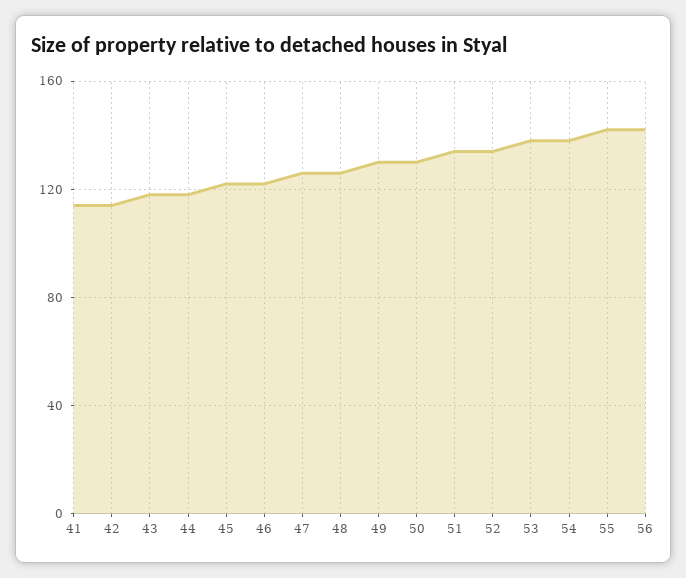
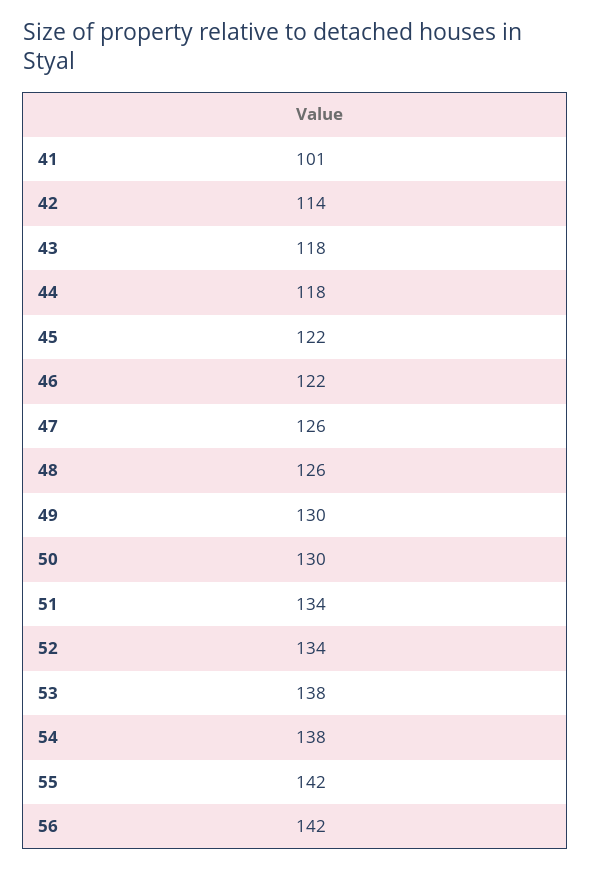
  {
-   "41": 115,
+   "41": 101,
    "42": 114,
    "43": 118,
    "44": 118,
    "45": 122,
    "46": 122,
    "47": 126,
    "48": 126,
    "49": 130,
    "50": 130,
    "51": 134,
    "52": 134,
    "53": 138,
    "54": 138,
    "55": 142,
    "56": 142
  }

